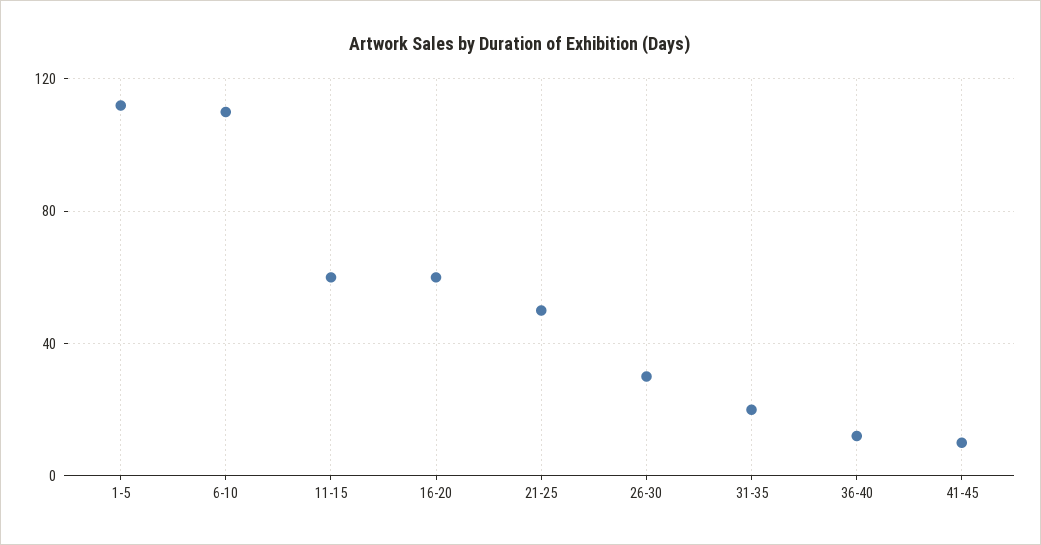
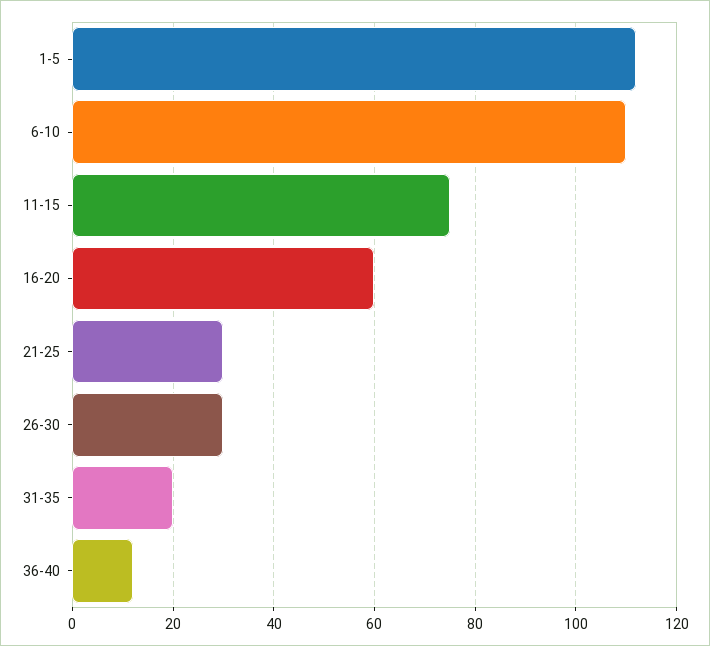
  {
    "1-5": 110,
    "6-10": 110,
-   "11-15": 60,
+   "11-15": 75,
    "16-20": 60,
-   "21-25": 50,
+   "21-25": 30,
    "26-30": 30,
    "31-35": 20,
-   "36-40": 10,
+   "36-40": 10
-   "41-45": 10
  }

